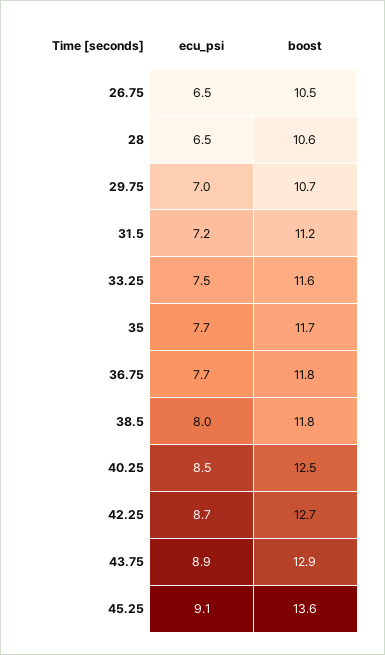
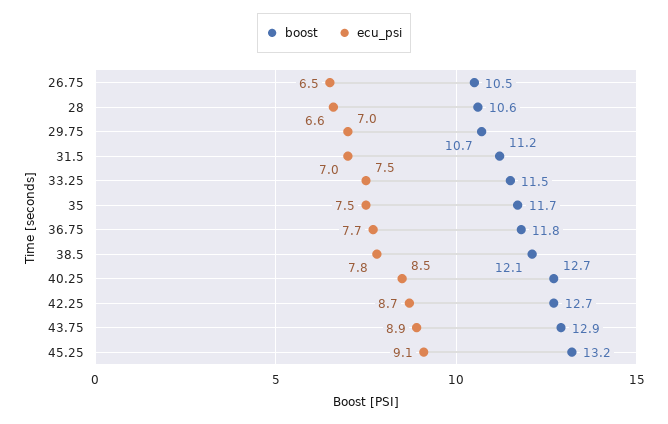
  {
    "ecu_psi": {
      "26.75": 6.5,
-     "28": 6.5,
+     "28": 6.6,
      "29.75": 7,
-     "31.5": 7.2,
+     "31.5": 7,
      "33.25": 7.5,
-     "35": 7.7,
+     "35": 7.5,
      "36.75": 7.7,
-     "38.5": 8,
+     "38.5": 7.8,
      "40.25": 8.5,
      "42.25": 8.7,
      "43.75": 8.9,
      "45.25": 9.1
    },
    "boost": {
      "26.75": 10.5,
      "28": 10.6,
      "29.75": 10.7,
      "31.5": 11.2,
-     "33.25": 11.6,
+     "33.25": 11.5,
      "35": 11.7,
      "36.75": 11.8,
-     "38.5": 11.8,
+     "38.5": 12.1,
-     "40.25": 12.5,
+     "40.25": 12.7,
      "42.25": 12.7,
      "43.75": 12.9,
-     "45.25": 13.6
+     "45.25": 13.2
    }
  }

